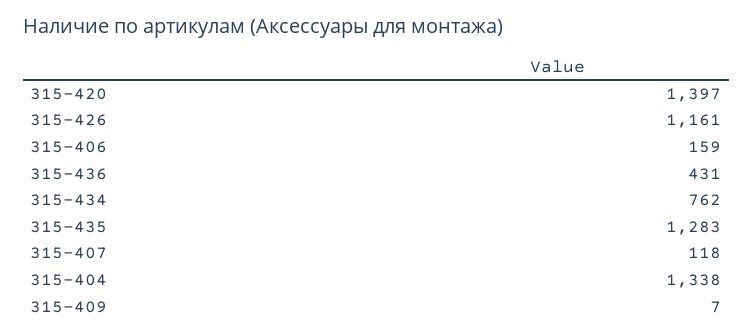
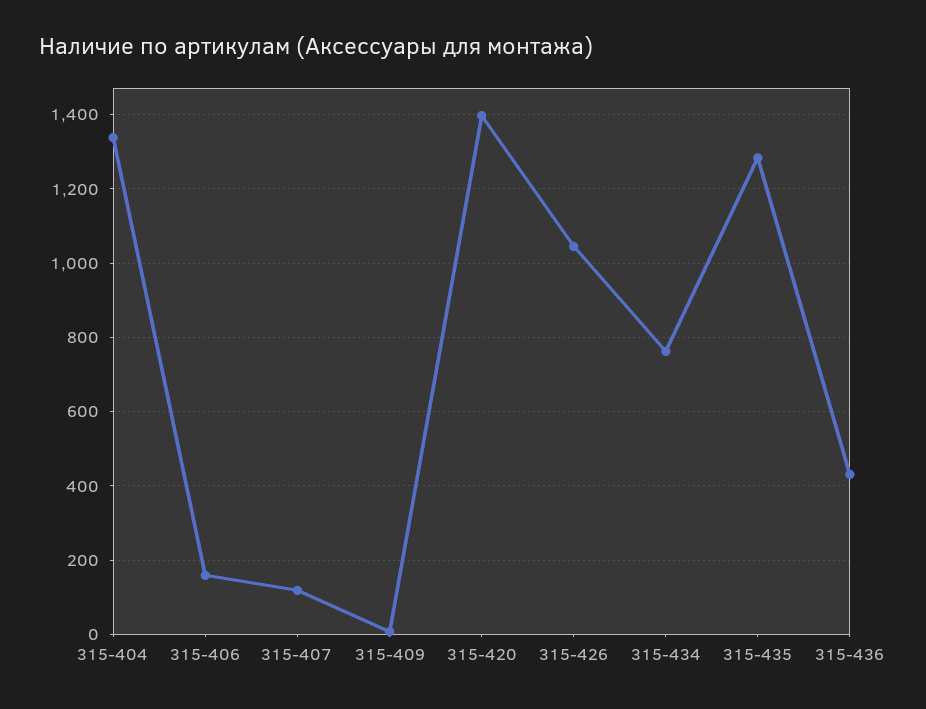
  {
    "315-420": 1397,
-   "315-426": 1161,
+   "315-426": 1040,
    "315-406": 159,
    "315-436": 431,
    "315-434": 762,
    "315-435": 1283,
    "315-407": 118,
    "315-404": 1338,
    "315-409": 7
  }

